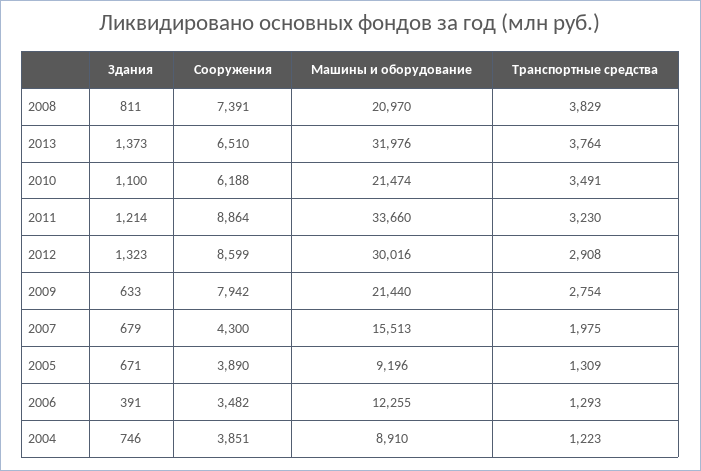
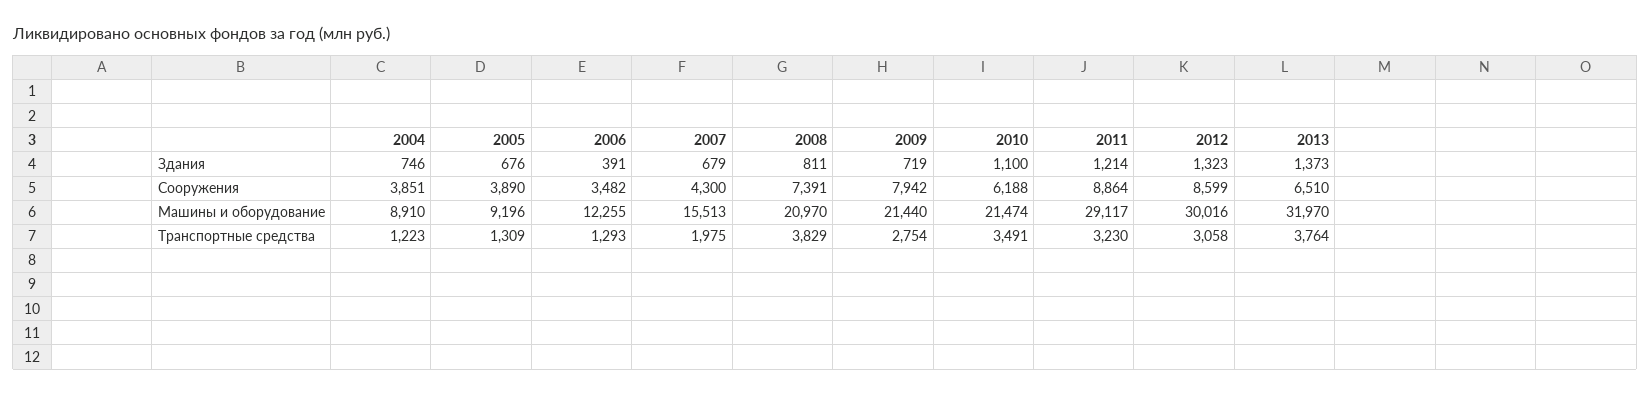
  {
    "Здания": {
      "2008": 811,
      "2013": 1373,
      "2010": 1100,
      "2011": 1214,
      "2012": 1323,
-     "2009": 633,
+     "2009": 719,
      "2007": 679,
-     "2005": 671,
+     "2005": 676,
      "2006": 391,
      "2004": 746
    },
    "Сооружения": {
      "2008": 7391,
      "2013": 6510,
      "2010": 6188,
      "2011": 8864,
      "2012": 8599,
      "2009": 7942,
      "2007": 4300,
      "2005": 3890,
      "2006": 3482,
      "2004": 3851
    },
    "Машины и оборудование": {
      "2008": 20970,
-     "2013": 31976,
+     "2013": 31970,
      "2010": 21474,
-     "2011": 33660,
+     "2011": 29117,
      "2012": 30016,
      "2009": 21440,
      "2007": 15513,
      "2005": 9196,
      "2006": 12255,
      "2004": 8910
    },
    "Транспортные средства": {
      "2008": 3829,
      "2013": 3764,
      "2010": 3491,
      "2011": 3230,
-     "2012": 2908,
+     "2012": 3058,
      "2009": 2754,
      "2007": 1975,
      "2005": 1309,
      "2006": 1293,
      "2004": 1223
    }
  }

